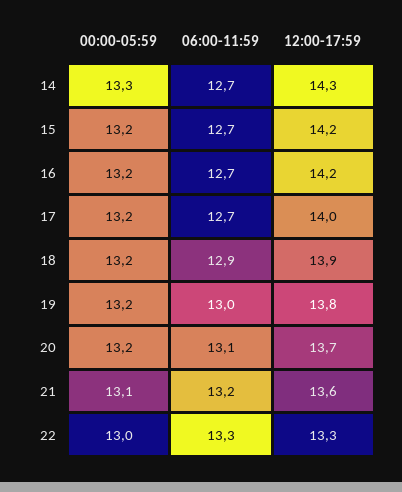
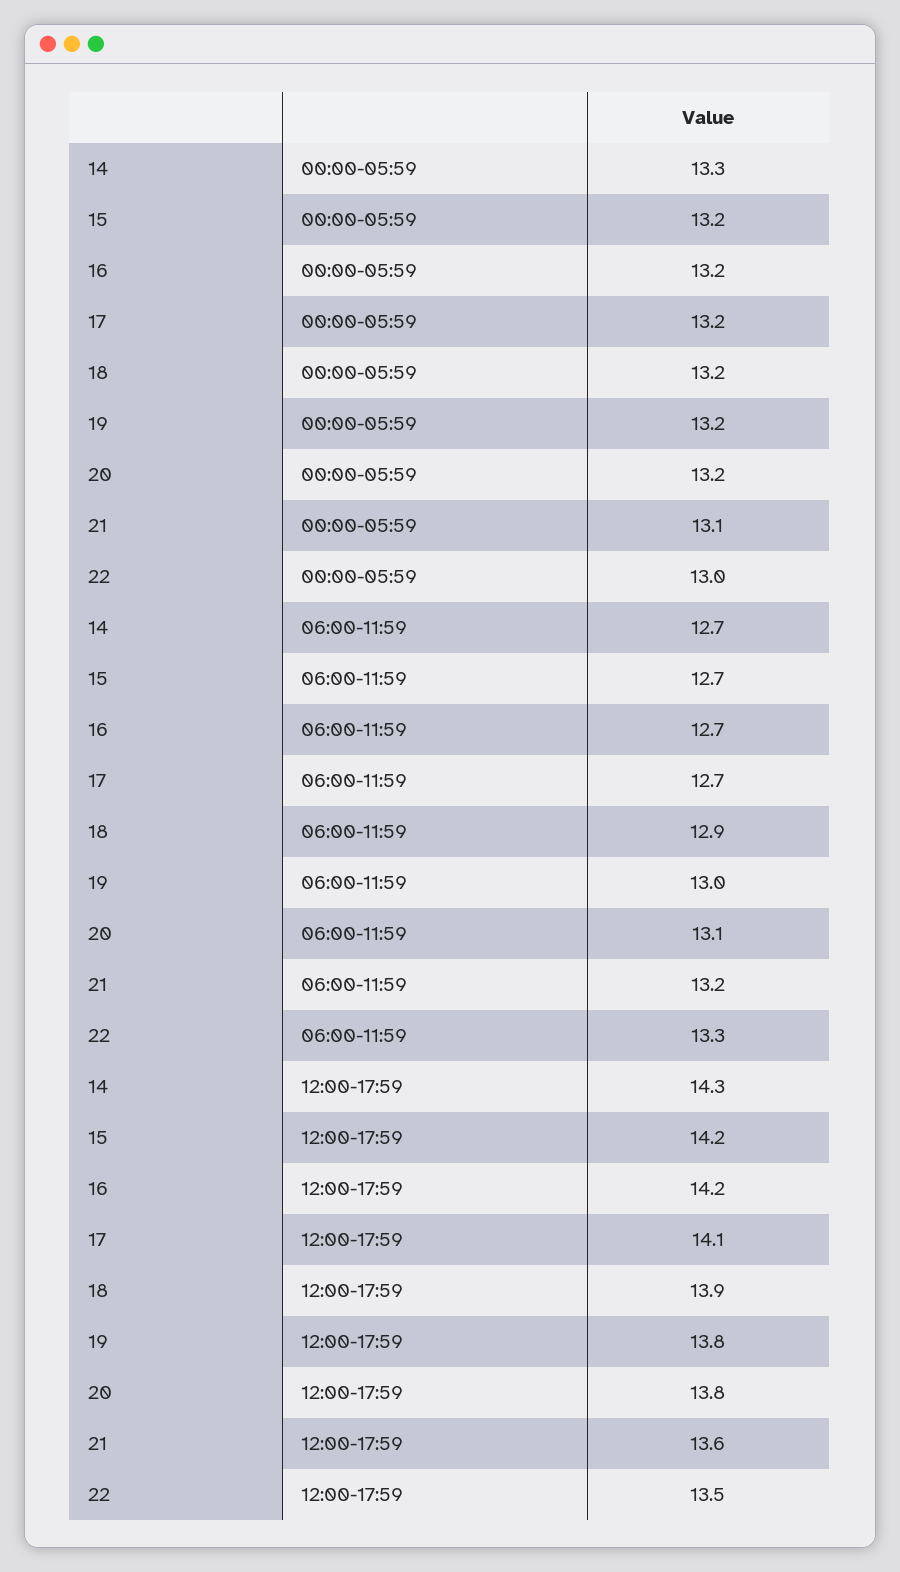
  {
    "00:00-05:59": {
      "14": 13.3,
      "15": 13.2,
      "16": 13.2,
      "17": 13.2,
      "18": 13.2,
      "19": 13.2,
      "20": 13.2,
      "21": 13.1,
      "22": 13
    },
    "06:00-11:59": {
      "14": 12.7,
      "15": 12.7,
      "16": 12.7,
      "17": 12.7,
      "18": 12.9,
      "19": 13,
      "20": 13.1,
      "21": 13.2,
      "22": 13.3
    },
    "12:00-17:59": {
      "14": 14.3,
      "15": 14.2,
      "16": 14.2,
-     "17": 14,
+     "17": 14.1,
      "18": 13.9,
      "19": 13.8,
-     "20": 13.7,
+     "20": 13.8,
      "21": 13.6,
-     "22": 13.3
+     "22": 13.5
    }
  }

